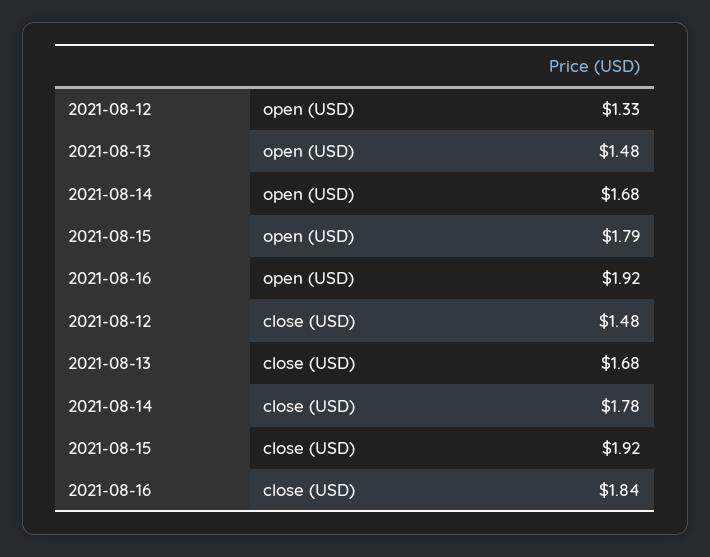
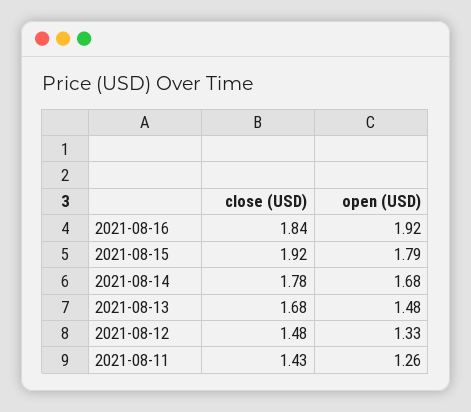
  {
    "2021-08-12": {
      "open (USD)": 1.33,
      "close (USD)": 1.48
    },
    "2021-08-13": {
      "open (USD)": 1.48,
      "close (USD)": 1.68
    },
    "2021-08-14": {
      "open (USD)": 1.68,
      "close (USD)": 1.78
    },
    "2021-08-15": {
      "open (USD)": 1.79,
      "close (USD)": 1.92
    },
    "2021-08-16": {
      "open (USD)": 1.92,
      "close (USD)": 1.84
-   }
+   },
+   "2021-08-11": {
+     "close (USD)": 1.43,
+     "open (USD)": 1.26
+   }
  }

